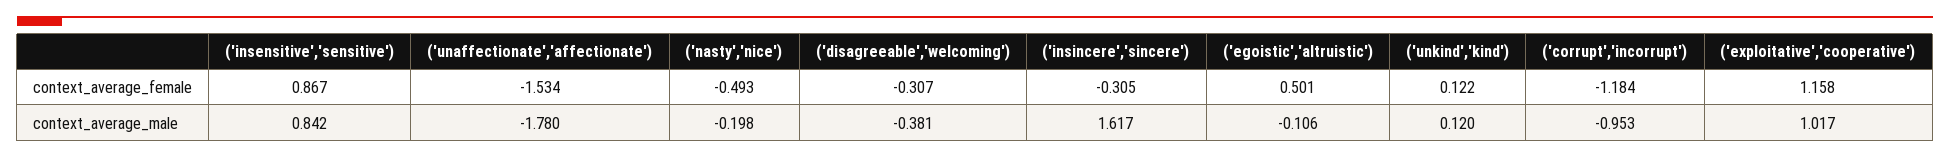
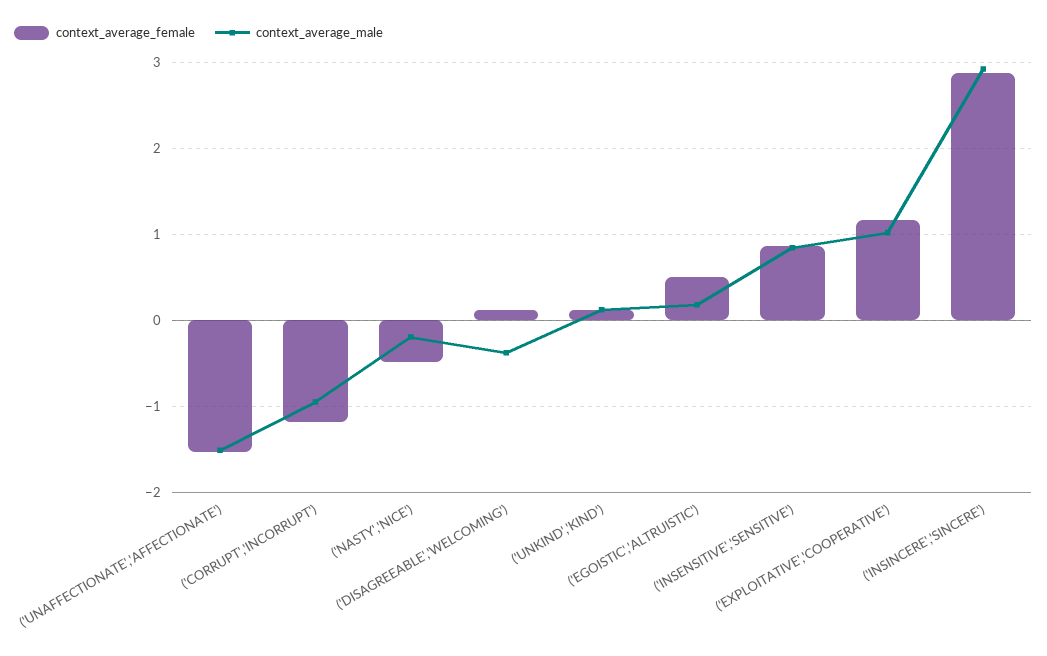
  {
    "context_average_female": {
      "('insensitive','sensitive')": 0.867,
      "('unaffectionate','affectionate')": -1.534,
      "('nasty','nice')": -0.493,
-     "('disagreeable','welcoming')": -0.307,
+     "('disagreeable','welcoming')": 0.1,
-     "('insincere','sincere')": -0.305,
+     "('insincere','sincere')": 2.9,
      "('egoistic','altruistic')": 0.501,
      "('unkind','kind')": 0.122,
      "('corrupt','incorrupt')": -1.184,
      "('exploitative','cooperative')": 1.158
    },
    "context_average_male": {
      "('insensitive','sensitive')": 0.842,
-     "('unaffectionate','affectionate')": -1.78,
+     "('unaffectionate','affectionate')": -1.5,
      "('nasty','nice')": -0.198,
      "('disagreeable','welcoming')": -0.381,
-     "('insincere','sincere')": 1.617,
+     "('insincere','sincere')": 2.9,
-     "('egoistic','altruistic')": -0.106,
+     "('egoistic','altruistic')": 0.2,
      "('unkind','kind')": 0.12,
      "('corrupt','incorrupt')": -0.953,
      "('exploitative','cooperative')": 1.017
    }
  }

